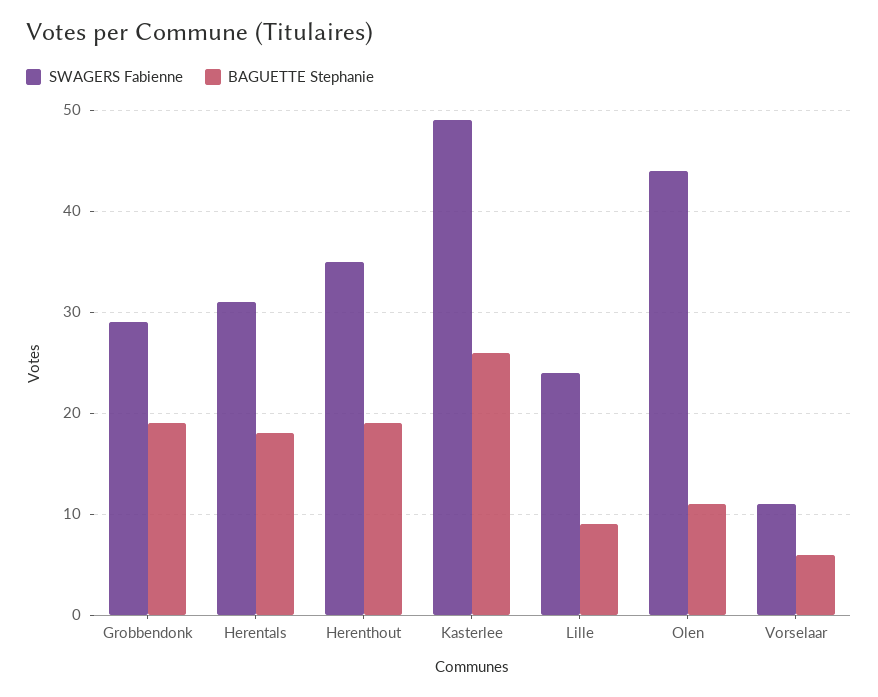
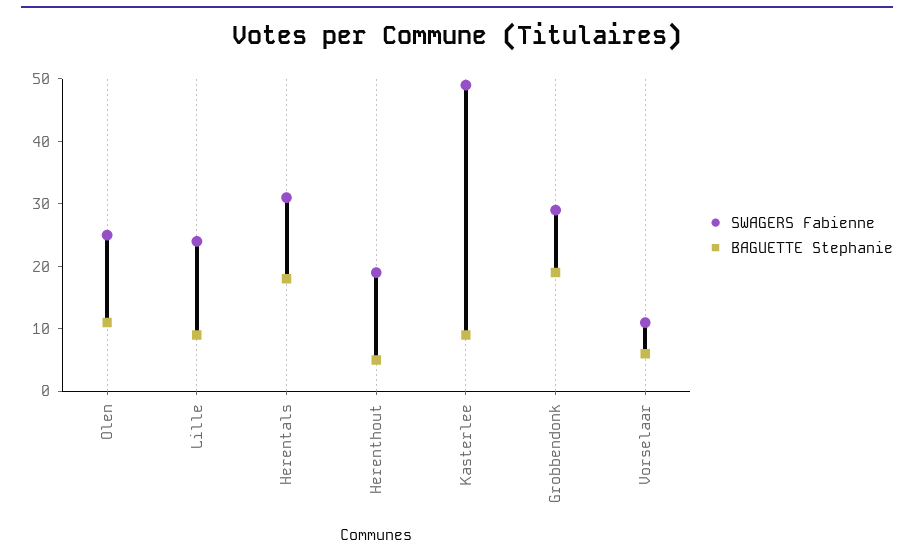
  {
    "SWAGERS Fabienne": {
      "Grobbendonk": 29,
      "Herentals": 31,
-     "Herenthout": 35,
+     "Herenthout": 20,
      "Kasterlee": 49,
      "Lille": 24,
-     "Olen": 44,
+     "Olen": 25,
      "Vorselaar": 11
    },
    "BAGUETTE Stephanie": {
      "Grobbendonk": 19,
      "Herentals": 18,
-     "Herenthout": 19,
+     "Herenthout": 5,
-     "Kasterlee": 26,
+     "Kasterlee": 10,
      "Lille": 9,
      "Olen": 11,
      "Vorselaar": 6
    }
  }

